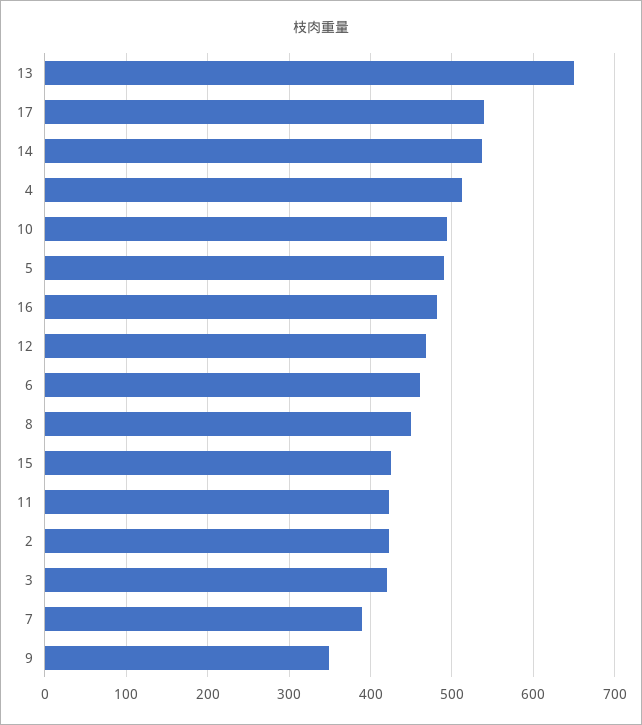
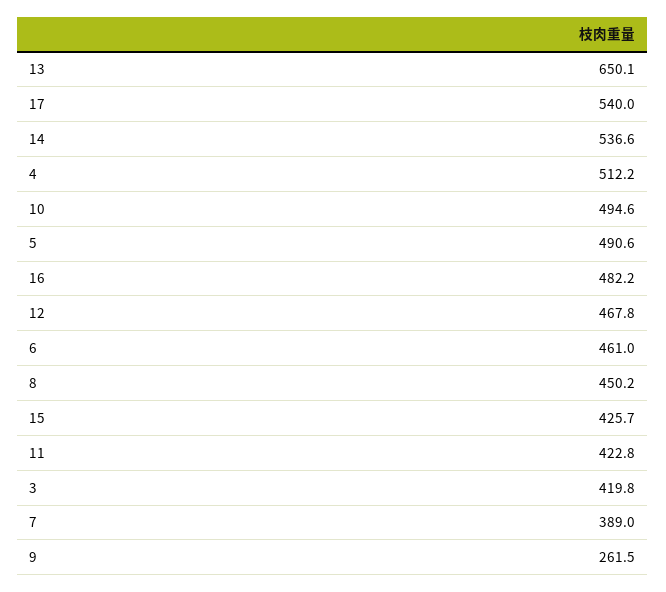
  {
    "13": 650.1,
    "17": 540,
    "14": 536.6,
    "4": 512.2,
    "10": 494.6,
    "5": 490.6,
    "16": 482.2,
    "12": 467.8,
    "6": 461,
    "8": 450.2,
    "15": 425.7,
    "11": 422.8,
-   "2": 420,
    "3": 419.8,
    "7": 389,
-   "9": 350
+   "9": 261.5
  }

